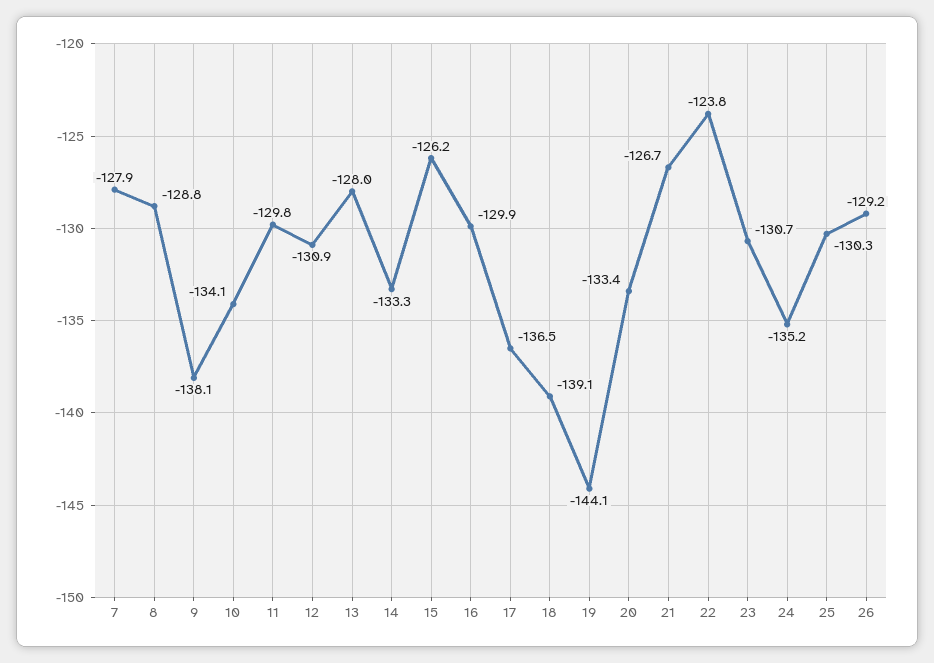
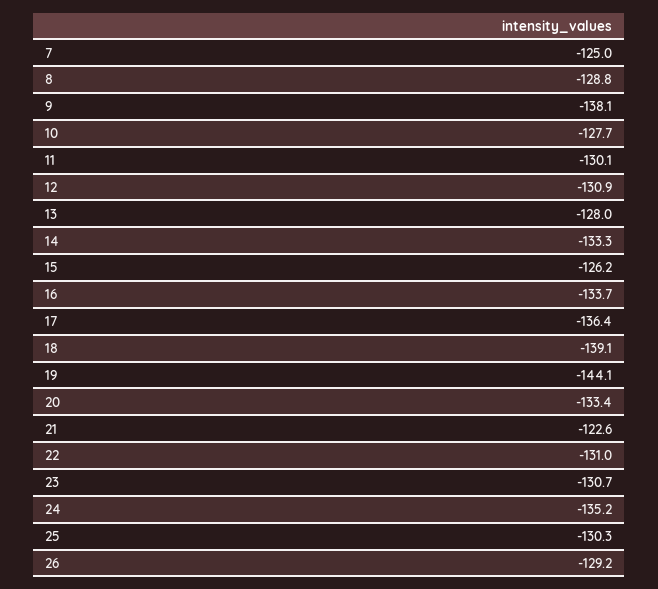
  {
-   "7": -127.9,
+   "7": -125,
    "8": -128.8,
    "9": -138.1,
-   "10": -134.1,
+   "10": -127.7,
-   "11": -129.8,
+   "11": -130.1,
    "12": -130.9,
    "13": -128,
    "14": -133.3,
    "15": -126.2,
-   "16": -129.9,
+   "16": -133.7,
-   "17": -136.5,
+   "17": -136.4,
    "18": -139.1,
    "19": -144.1,
    "20": -133.4,
-   "21": -126.7,
+   "21": -122.6,
-   "22": -123.8,
+   "22": -131,
    "23": -130.7,
    "24": -135.2,
    "25": -130.3,
    "26": -129.2
  }

